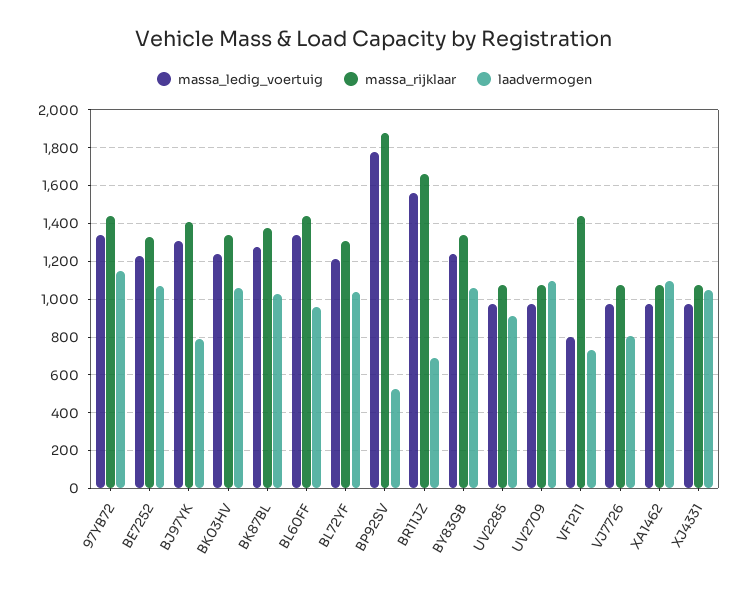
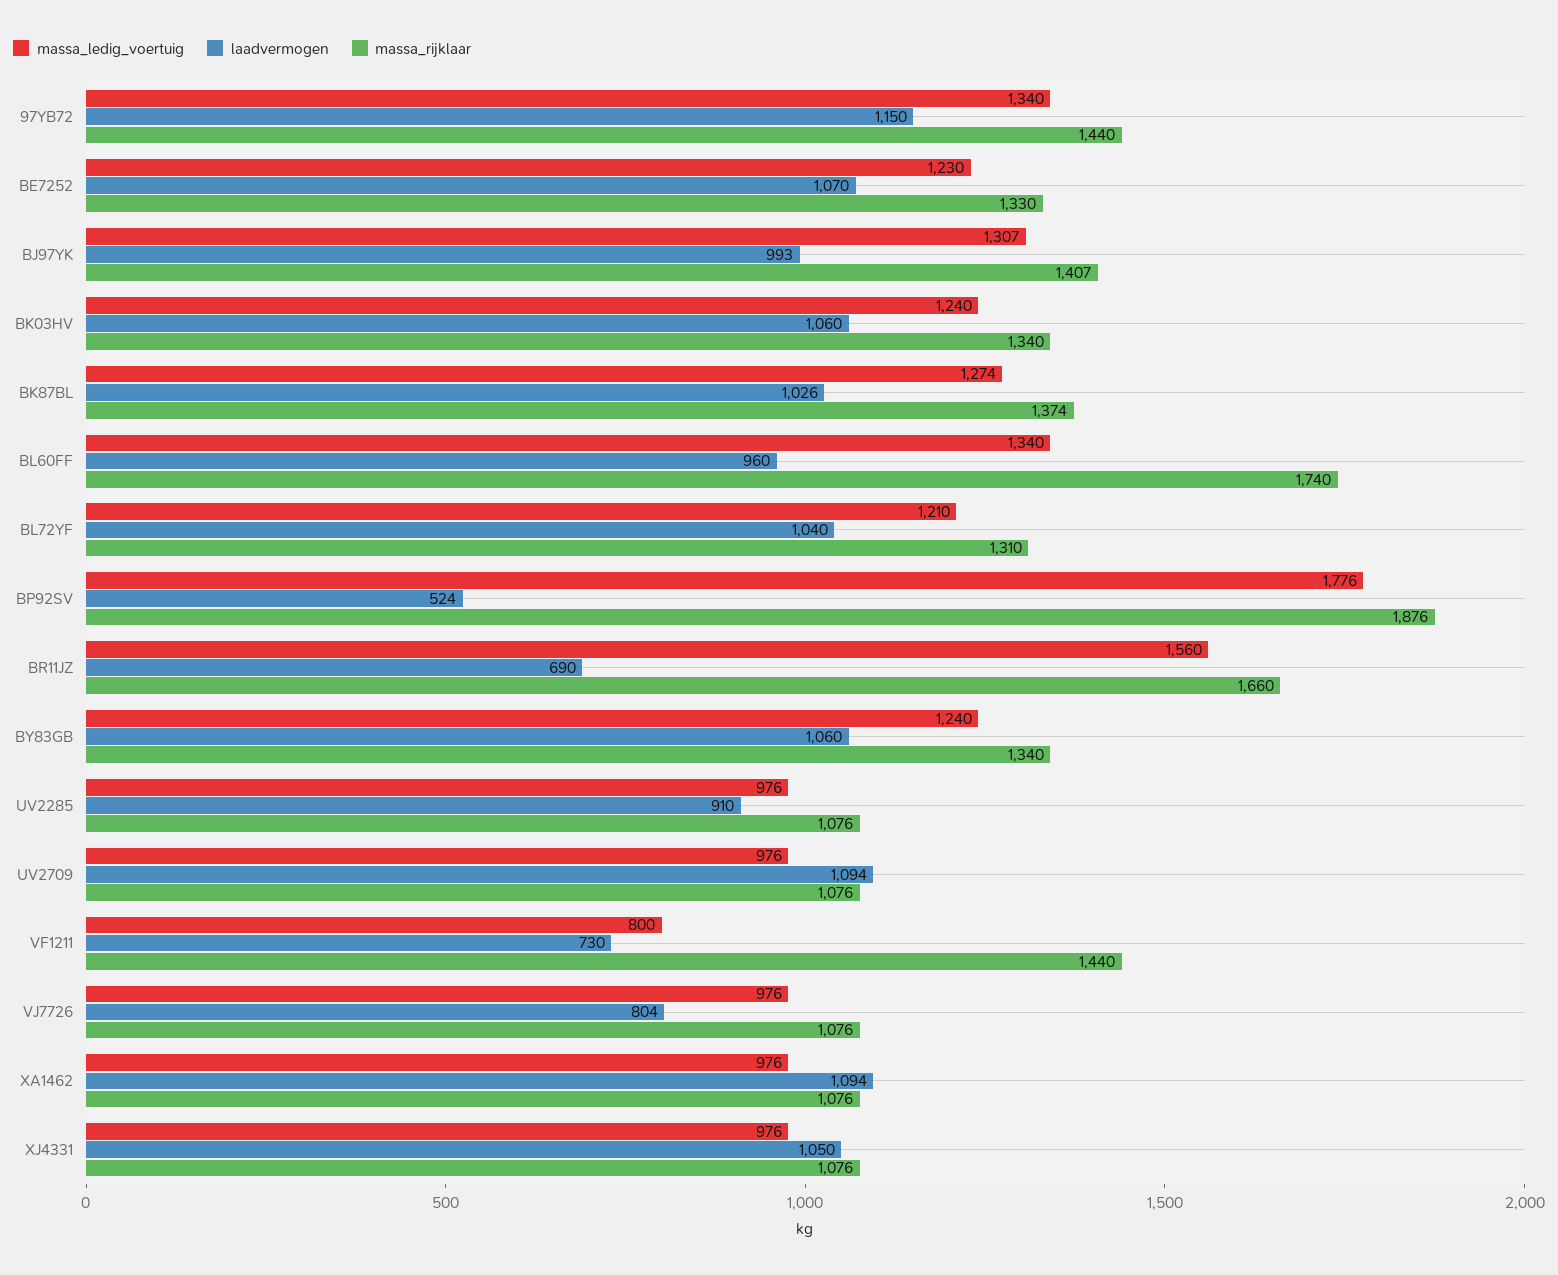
  {
    "massa_ledig_voertuig": {
      "97YB72": 1340,
      "BE7252": 1230,
      "BJ97YK": 1307,
      "BK03HV": 1240,
      "BK87BL": 1274,
      "BL60FF": 1340,
      "BL72YF": 1210,
      "BP92SV": 1776,
      "BR11JZ": 1560,
      "BY83GB": 1240,
      "UV2285": 976,
      "UV2709": 976,
      "VF1211": 800,
      "VJ7726": 976,
      "XA1462": 976,
      "XJ4331": 976
    },
    "massa_rijklaar": {
      "97YB72": 1440,
      "BE7252": 1330,
      "BJ97YK": 1407,
      "BK03HV": 1340,
      "BK87BL": 1374,
-     "BL60FF": 1450,
+     "BL60FF": 1740,
      "BL72YF": 1310,
      "BP92SV": 1876,
      "BR11JZ": 1660,
      "BY83GB": 1340,
      "UV2285": 1076,
      "UV2709": 1076,
      "VF1211": 1440,
      "VJ7726": 1076,
      "XA1462": 1076,
      "XJ4331": 1076
    },
    "laadvermogen": {
      "97YB72": 1150,
      "BE7252": 1070,
-     "BJ97YK": 800,
+     "BJ97YK": 993,
      "BK03HV": 1060,
      "BK87BL": 1026,
      "BL60FF": 960,
      "BL72YF": 1040,
      "BP92SV": 524,
      "BR11JZ": 690,
      "BY83GB": 1060,
      "UV2285": 910,
      "UV2709": 1094,
      "VF1211": 730,
      "VJ7726": 804,
      "XA1462": 1094,
      "XJ4331": 1050
    }
  }

